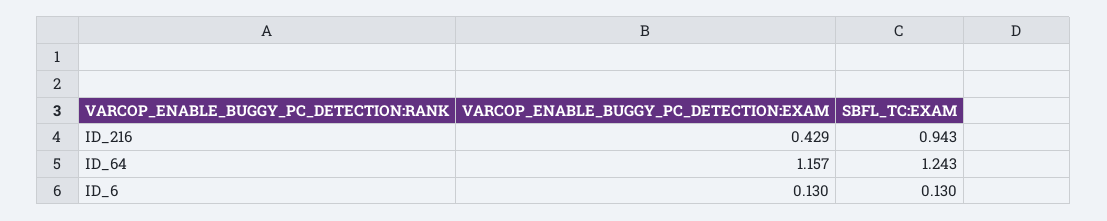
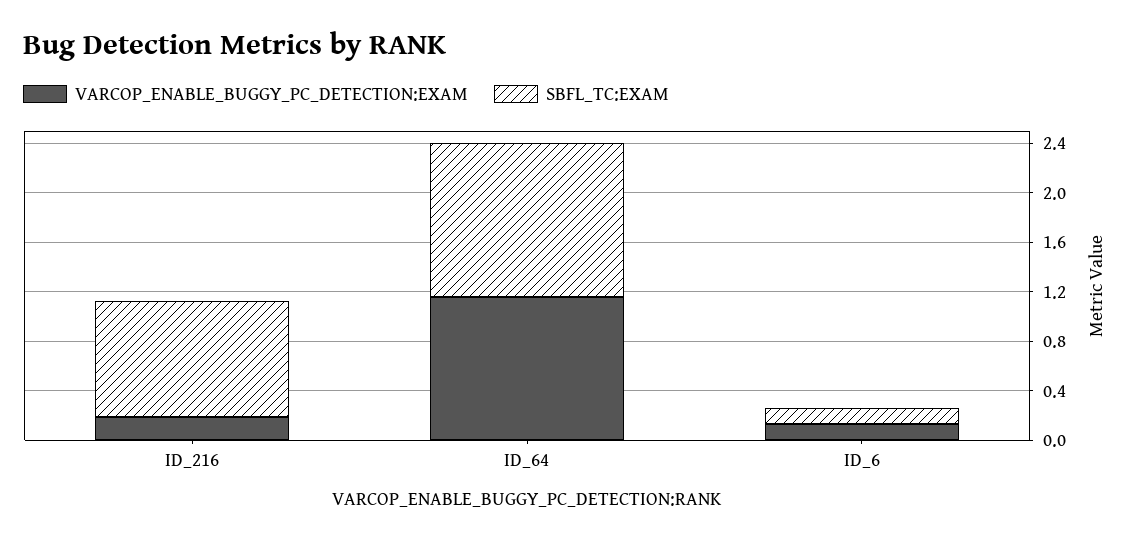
  {
    "VARCOP_ENABLE_BUGGY_PC_DETECTION:EXAM": {
-     "ID_216": 0.429,
+     "ID_216": 0.2,
      "ID_64": 1.157,
      "ID_6": 0.13
    },
    "SBFL_TC:EXAM": {
      "ID_216": 0.943,
      "ID_64": 1.243,
      "ID_6": 0.13
    }
  }

